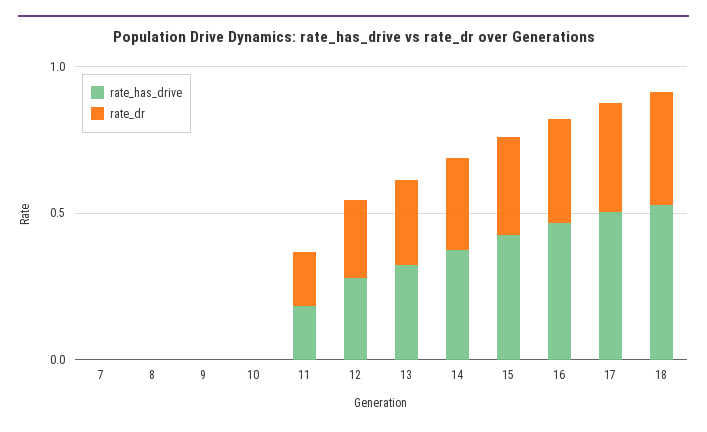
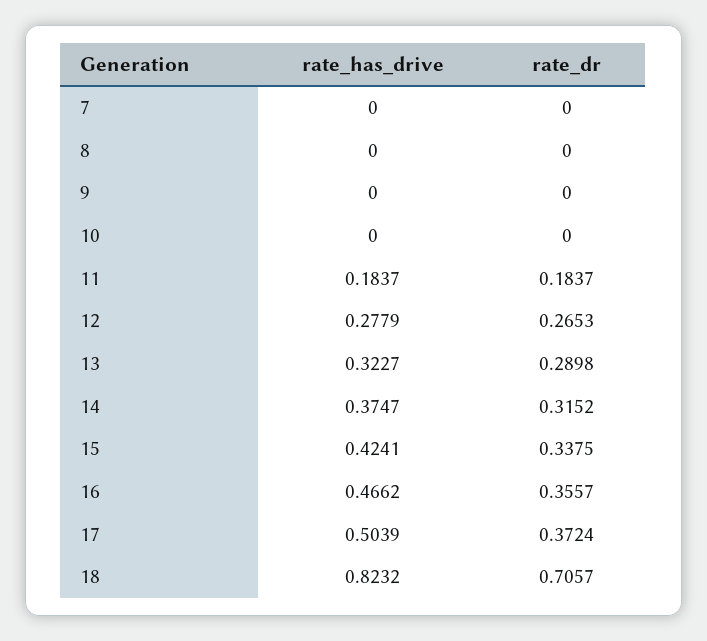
  {
    "rate_has_drive": {
      "7": 0,
      "8": 0,
      "9": 0,
      "10": 0,
      "11": 0.1837,
      "12": 0.2779,
      "13": 0.3227,
      "14": 0.3747,
      "15": 0.4241,
      "16": 0.4662,
      "17": 0.5039,
-     "18": 0.5
+     "18": 0.8232
    },
    "rate_dr": {
      "7": 0,
      "8": 0,
      "9": 0,
      "10": 0,
      "11": 0.1837,
      "12": 0.2653,
      "13": 0.2898,
      "14": 0.3152,
      "15": 0.3375,
      "16": 0.3557,
      "17": 0.3724,
-     "18": 0.4
+     "18": 0.7057
    }
  }

